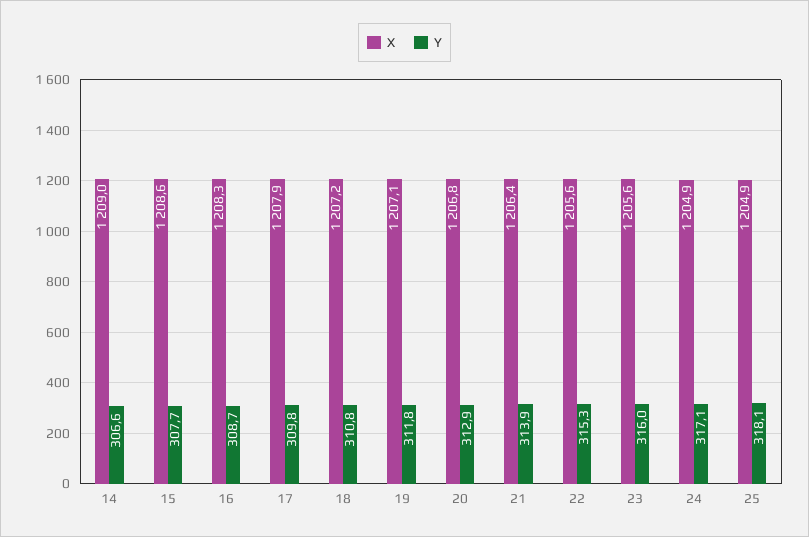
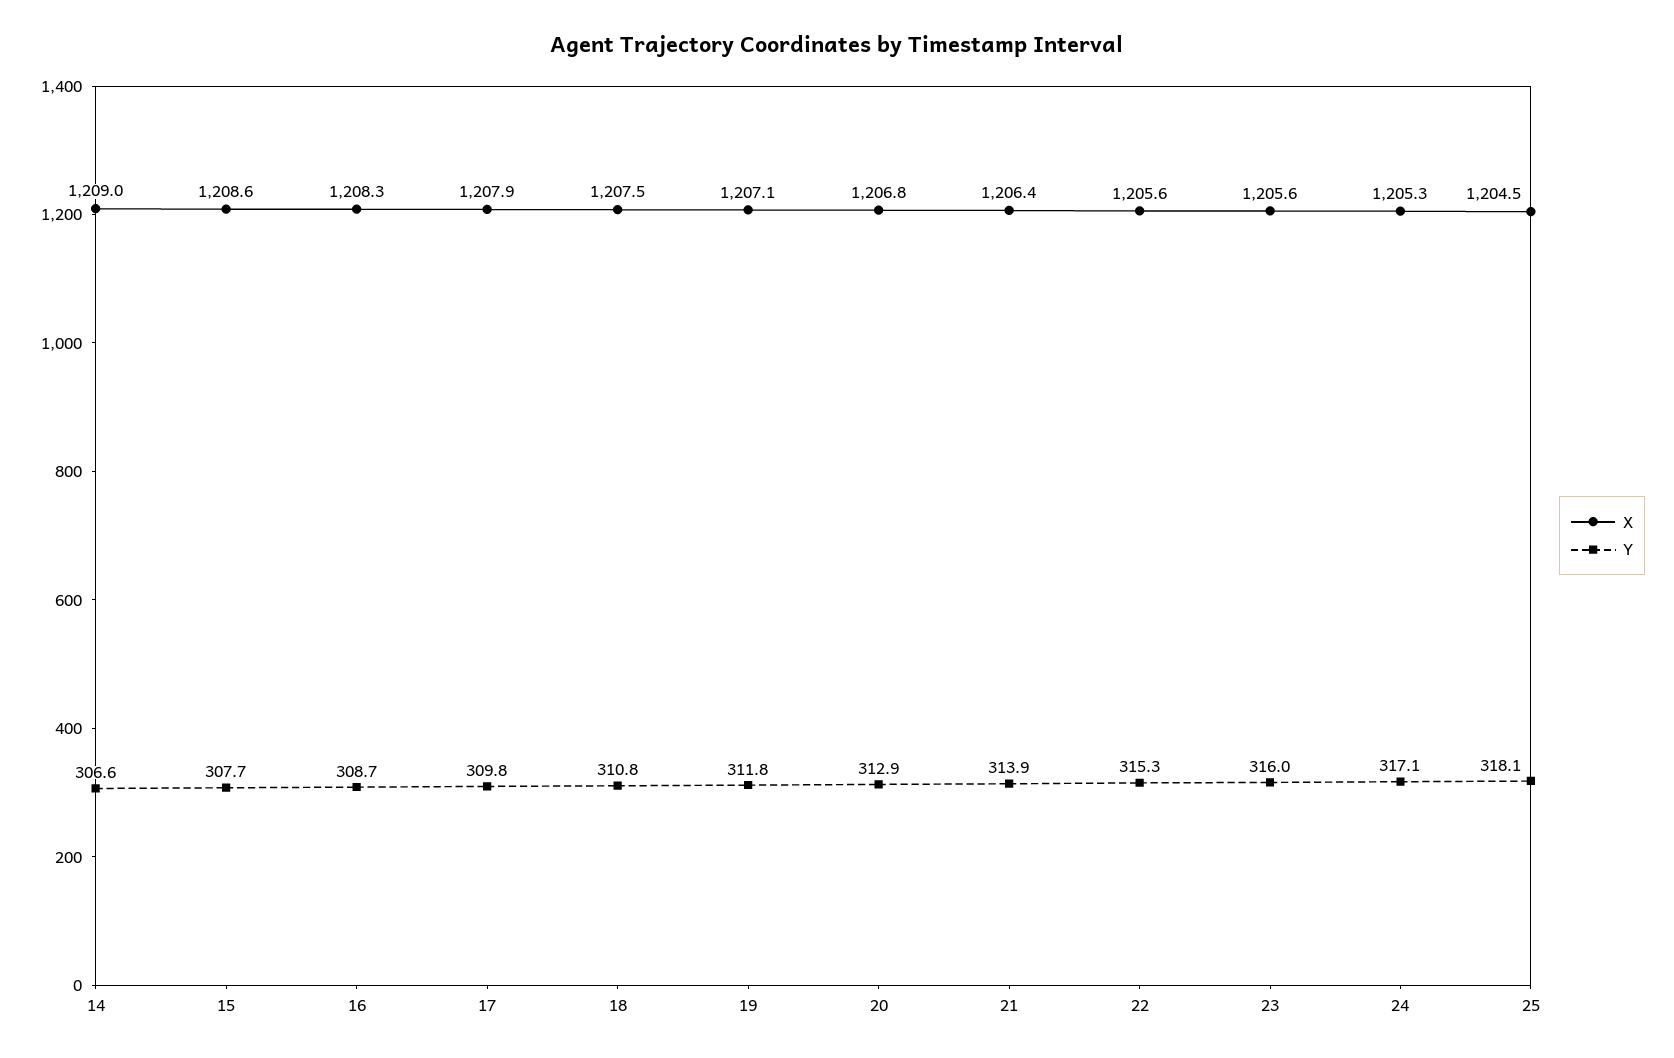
  {
    "X": {
      "14": 1209,
      "15": 1208.6,
      "16": 1208.3,
      "17": 1207.9,
-     "18": 1207.2,
+     "18": 1207.5,
      "19": 1207.1,
      "20": 1206.8,
      "21": 1206.4,
      "22": 1205.6,
      "23": 1205.6,
-     "24": 1204.9,
+     "24": 1205.3,
-     "25": 1204.9
+     "25": 1204.5
    },
    "Y": {
      "14": 306.6,
      "15": 307.7,
      "16": 308.7,
      "17": 309.8,
      "18": 310.8,
      "19": 311.8,
      "20": 312.9,
      "21": 313.9,
      "22": 315.3,
      "23": 316,
      "24": 317.1,
      "25": 318.1
    }
  }

